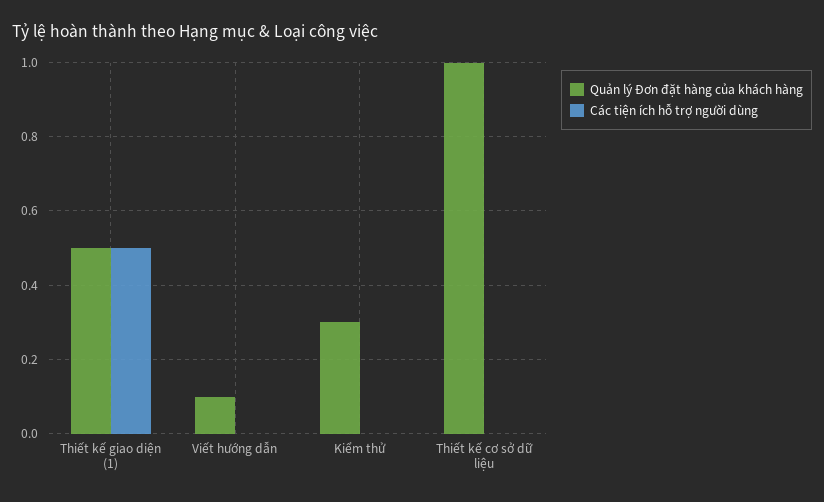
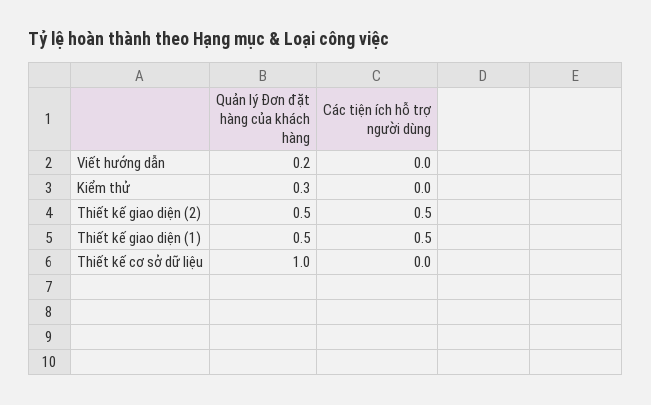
  {
    "Quản lý Đơn đặt hàng của khách hàng": {
      "Thiết kế giao diện (1)": 0.5,
-     "Viết hướng dẫn": 0.1,
+     "Viết hướng dẫn": 0.2,
      "Kiểm thử": 0.3,
-     "Thiết kế cơ sở dữ liệu": 1
+     "Thiết kế cơ sở dữ liệu": 1,
+     "Thiết kế giao diện (2)": 0.5
    },
    "Các tiện ích hỗ trợ người dùng": {
      "Thiết kế giao diện (1)": 0.5,
      "Viết hướng dẫn": 0,
      "Kiểm thử": 0,
-     "Thiết kế cơ sở dữ liệu": 0
+     "Thiết kế cơ sở dữ liệu": 0,
+     "Thiết kế giao diện (2)": 0.5
    }
  }

